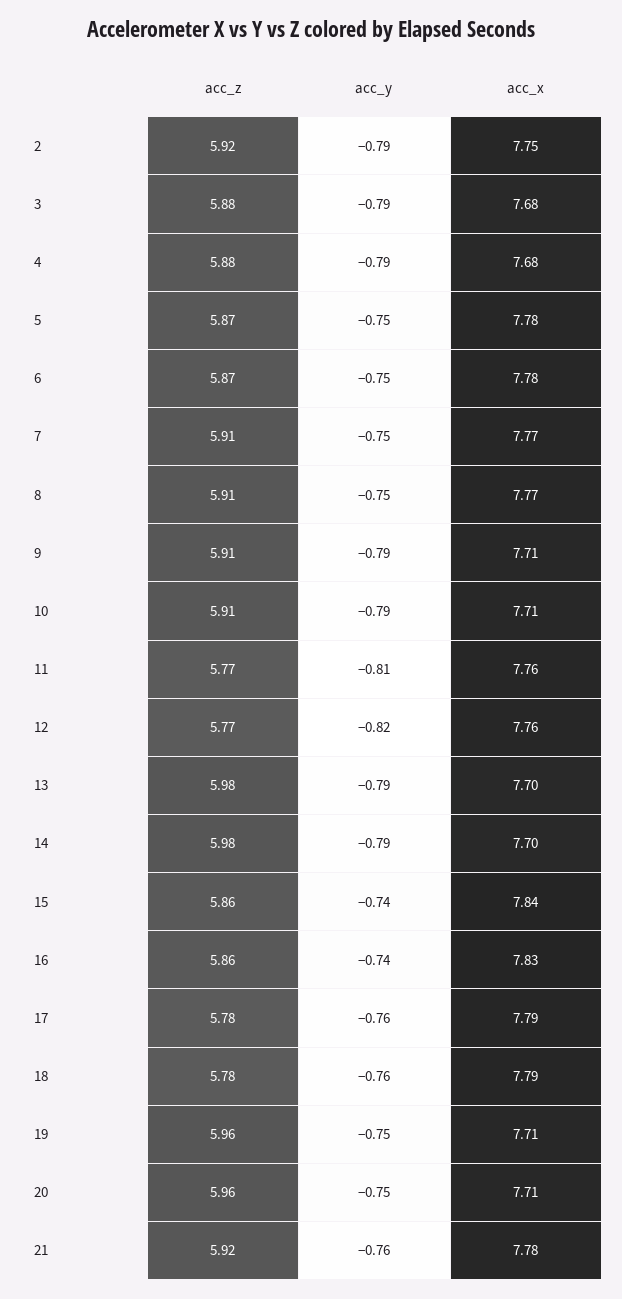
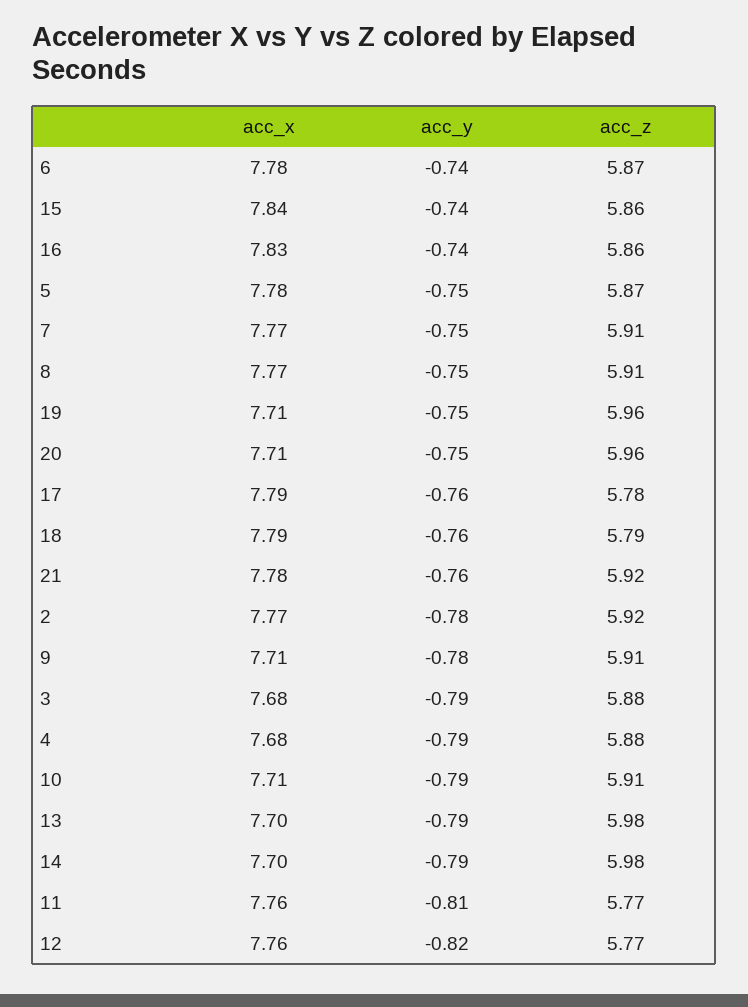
  {
    "acc_z": {
      "2": 5.92,
      "3": 5.88,
      "4": 5.88,
      "5": 5.87,
      "6": 5.87,
      "7": 5.91,
      "8": 5.91,
      "9": 5.91,
      "10": 5.91,
      "11": 5.77,
      "12": 5.77,
      "13": 5.98,
      "14": 5.98,
      "15": 5.86,
      "16": 5.86,
      "17": 5.78,
-     "18": 5.78,
+     "18": 5.79,
      "19": 5.96,
      "20": 5.96,
      "21": 5.92
    },
    "acc_y": {
-     "2": -0.79,
+     "2": -0.78,
      "3": -0.79,
      "4": -0.79,
      "5": -0.75,
-     "6": -0.75,
+     "6": -0.74,
      "7": -0.75,
      "8": -0.75,
-     "9": -0.79,
+     "9": -0.78,
      "10": -0.79,
      "11": -0.81,
      "12": -0.82,
      "13": -0.79,
      "14": -0.79,
      "15": -0.74,
      "16": -0.74,
      "17": -0.76,
      "18": -0.76,
      "19": -0.75,
      "20": -0.75,
      "21": -0.76
    },
    "acc_x": {
-     "2": 7.75,
+     "2": 7.77,
      "3": 7.68,
      "4": 7.68,
      "5": 7.78,
      "6": 7.78,
      "7": 7.77,
      "8": 7.77,
      "9": 7.71,
      "10": 7.71,
      "11": 7.76,
      "12": 7.76,
      "13": 7.7,
      "14": 7.7,
      "15": 7.84,
      "16": 7.83,
      "17": 7.79,
      "18": 7.79,
      "19": 7.71,
      "20": 7.71,
      "21": 7.78
    }
  }

